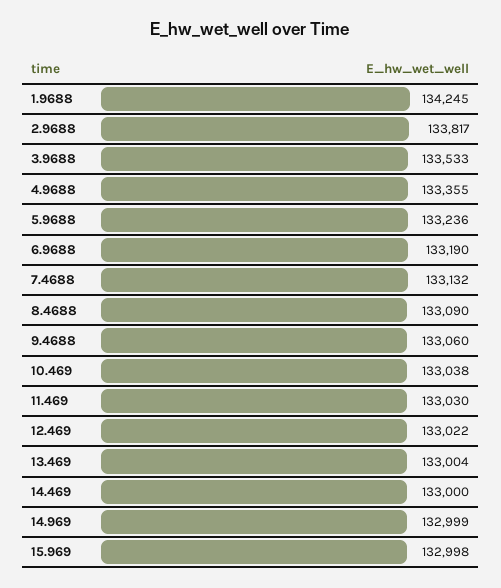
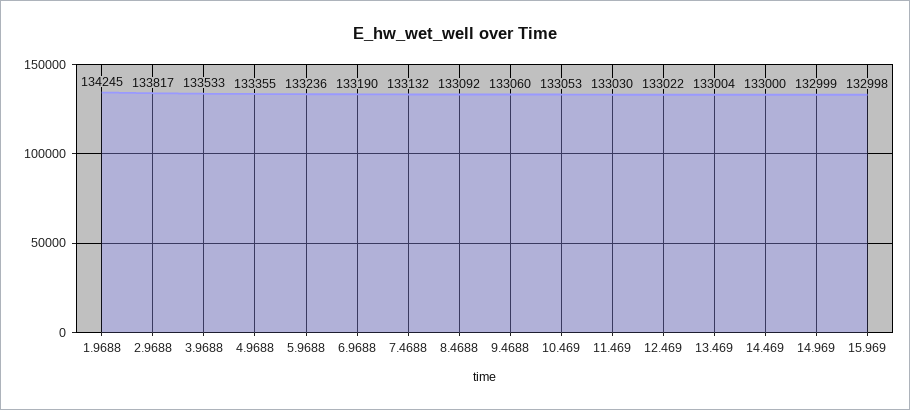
  {
    "1.9688": 134245,
    "2.9688": 133817,
    "3.9688": 133533,
    "4.9688": 133355,
    "5.9688": 133236,
    "6.9688": 133190,
    "7.4688": 133132,
-   "8.4688": 133090,
+   "8.4688": 133092,
    "9.4688": 133060,
-   "10.469": 133038,
+   "10.469": 133053,
    "11.469": 133030,
    "12.469": 133022,
    "13.469": 133004,
    "14.469": 133000,
    "14.969": 132999,
    "15.969": 132998
  }

